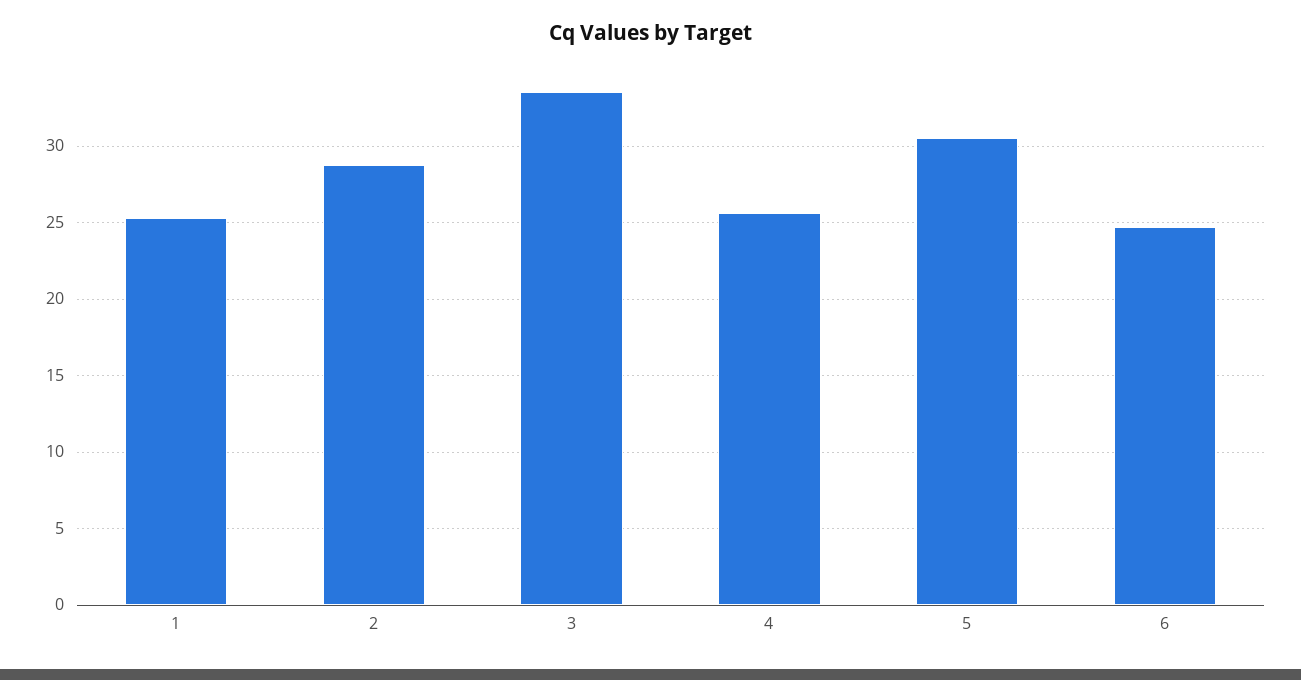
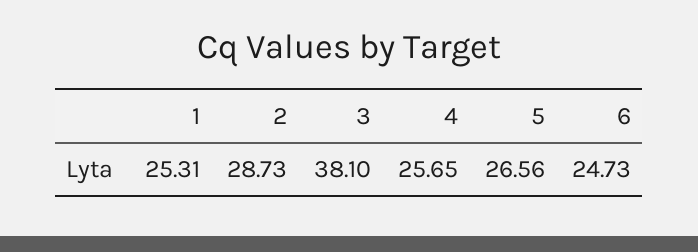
  {
    "1": 25.31,
    "2": 28.73,
-   "3": 33.5,
+   "3": 38.1,
    "4": 25.65,
-   "5": 30.5,
+   "5": 26.56,
    "6": 24.73
  }

